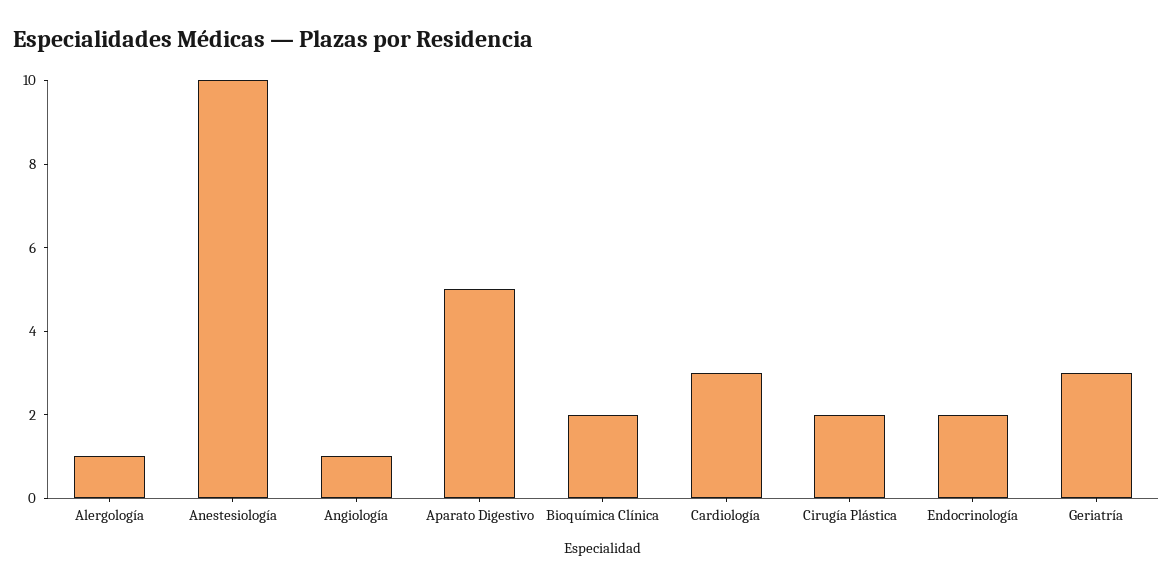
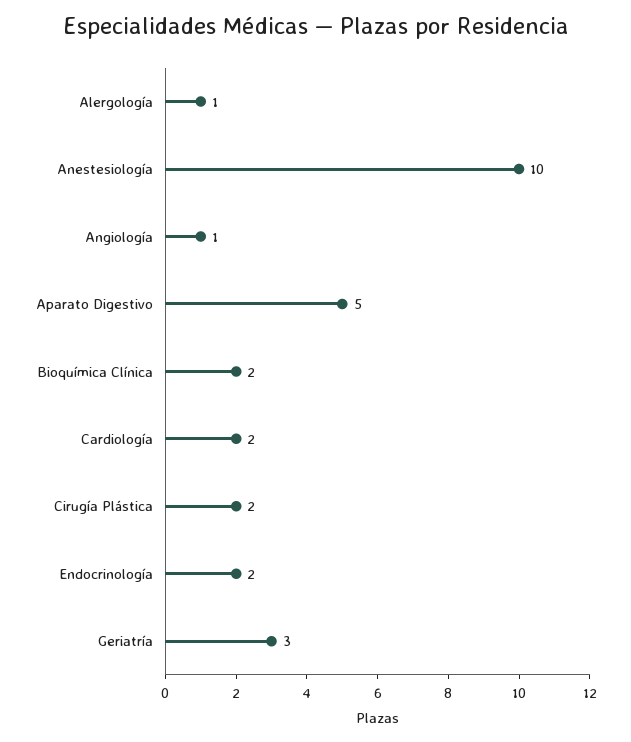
  {
    "Alergología": 1,
    "Anestesiología": 10,
    "Angiología": 1,
    "Aparato Digestivo": 5,
    "Bioquímica Clínica": 2,
-   "Cardiología": 3,
+   "Cardiología": 2,
    "Cirugía Plástica": 2,
    "Endocrinología": 2,
    "Geriatría": 3
  }

